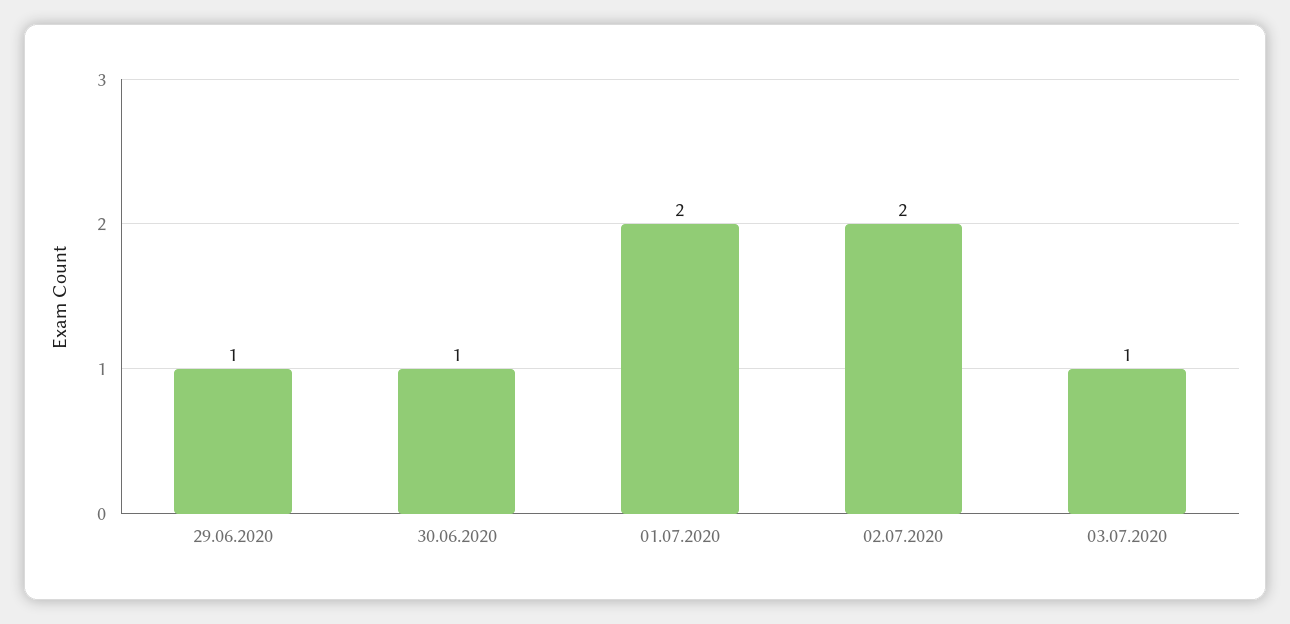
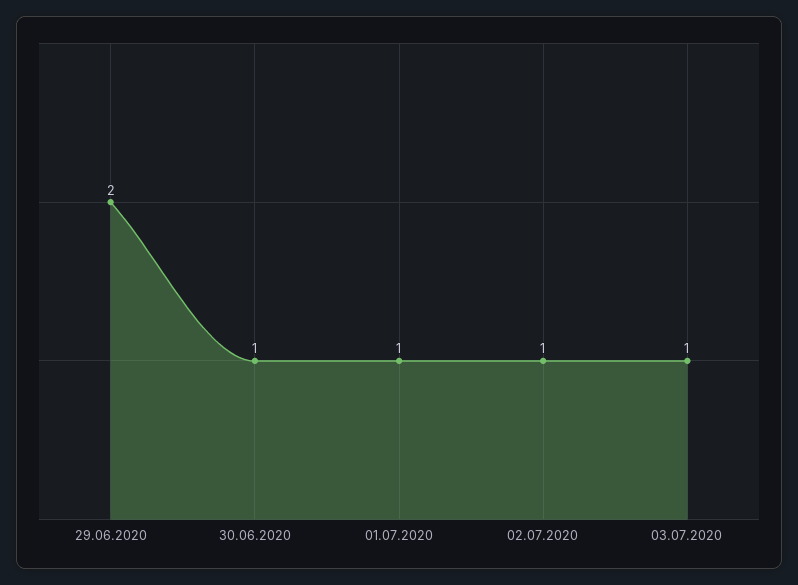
  {
-   "29.06.2020": 1,
+   "29.06.2020": 2,
    "30.06.2020": 1,
-   "01.07.2020": 2,
+   "01.07.2020": 1,
-   "02.07.2020": 2,
+   "02.07.2020": 1,
    "03.07.2020": 1
  }

